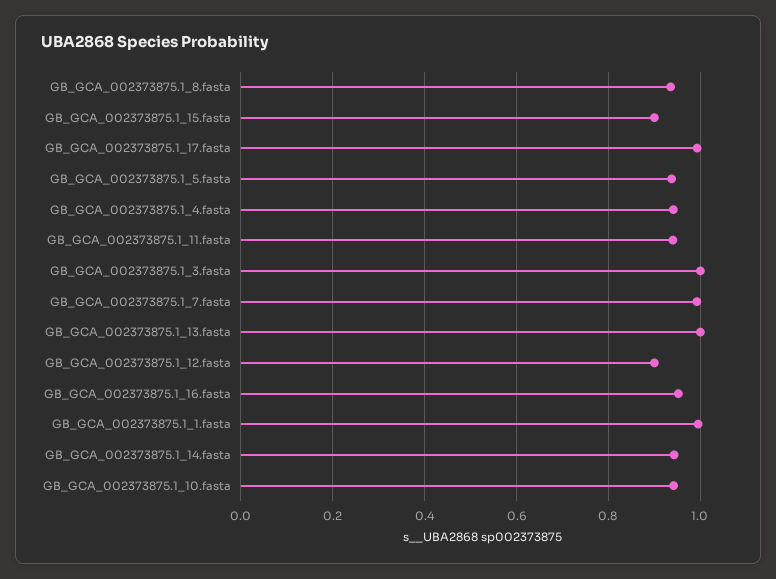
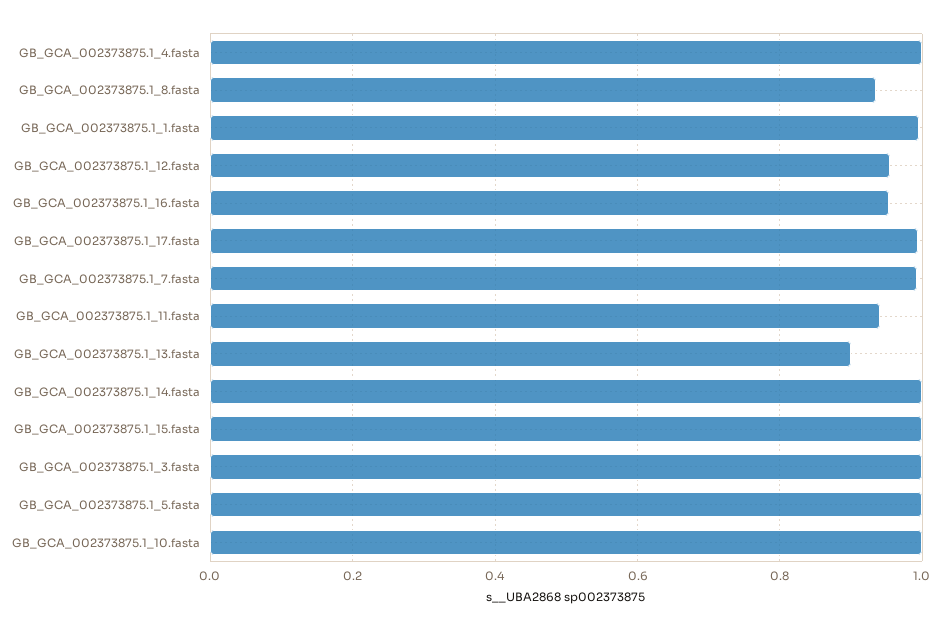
  {
    "GB_GCA_002373875.1_8.fasta": 0.94,
-   "GB_GCA_002373875.1_15.fasta": 0.9,
+   "GB_GCA_002373875.1_15.fasta": 1,
    "GB_GCA_002373875.1_17.fasta": 1,
-   "GB_GCA_002373875.1_5.fasta": 0.94,
+   "GB_GCA_002373875.1_5.fasta": 1,
-   "GB_GCA_002373875.1_4.fasta": 0.94,
+   "GB_GCA_002373875.1_4.fasta": 1,
    "GB_GCA_002373875.1_11.fasta": 0.94,
    "GB_GCA_002373875.1_3.fasta": 1,
    "GB_GCA_002373875.1_7.fasta": 1,
-   "GB_GCA_002373875.1_13.fasta": 1,
+   "GB_GCA_002373875.1_13.fasta": 0.9,
-   "GB_GCA_002373875.1_12.fasta": 0.9,
+   "GB_GCA_002373875.1_12.fasta": 0.96,
    "GB_GCA_002373875.1_16.fasta": 0.96,
    "GB_GCA_002373875.1_1.fasta": 1,
-   "GB_GCA_002373875.1_14.fasta": 0.94,
+   "GB_GCA_002373875.1_14.fasta": 1,
-   "GB_GCA_002373875.1_10.fasta": 0.94
+   "GB_GCA_002373875.1_10.fasta": 1
  }

